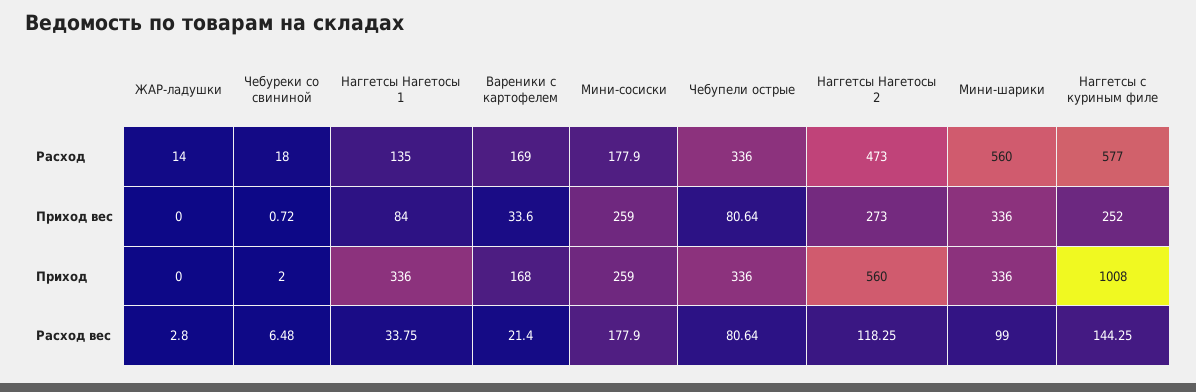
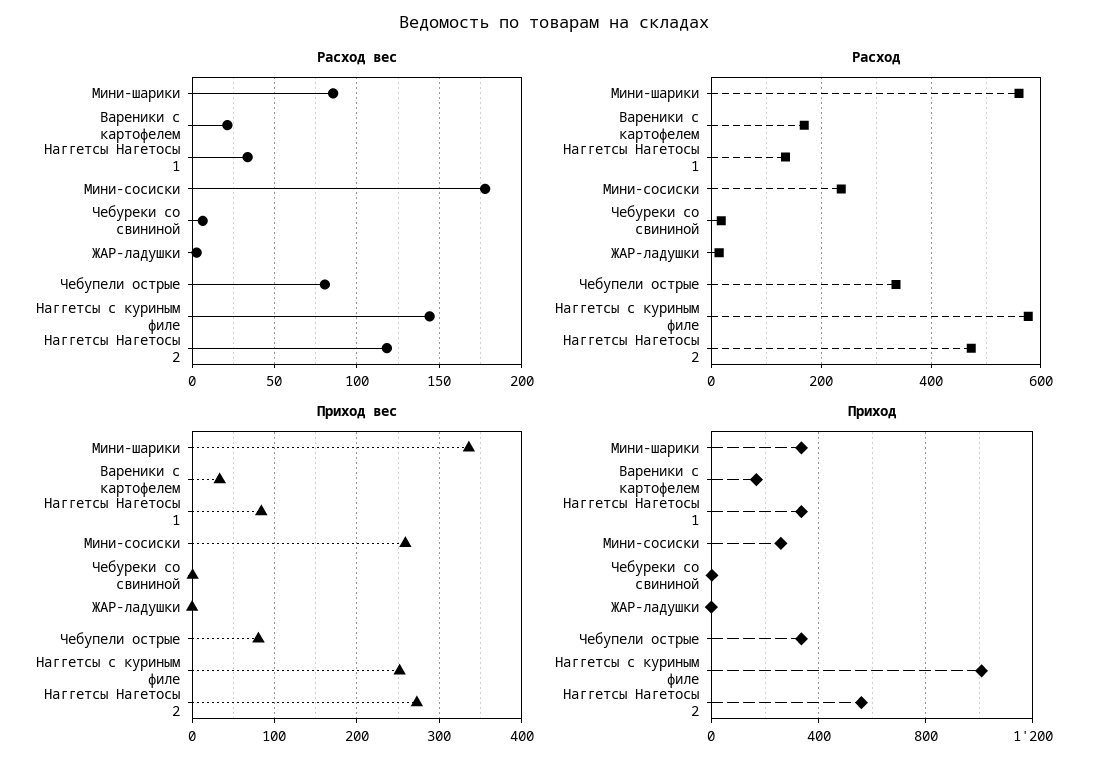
  {
    "Расход": {
      "ЖАР-ладушки": 14,
      "Чебуреки со свининой": 18,
      "Наггетсы Нагетосы 1": 135,
      "Вареники с картофелем": 169,
-     "Мини-сосиски": 177.9,
+     "Мини-сосиски": 240,
      "Чебупели острые": 336,
      "Наггетсы Нагетосы 2": 473,
      "Мини-шарики": 560,
      "Наггетсы с куриным филе": 577
    },
    "Приход вес": {
      "ЖАР-ладушки": 0,
      "Чебуреки со свининой": 0.72,
      "Наггетсы Нагетосы 1": 84,
      "Вареники с картофелем": 33.6,
      "Мини-сосиски": 259,
      "Чебупели острые": 80.64,
      "Наггетсы Нагетосы 2": 273,
      "Мини-шарики": 336,
      "Наггетсы с куриным филе": 252
    },
    "Приход": {
      "ЖАР-ладушки": 0,
      "Чебуреки со свининой": 2,
      "Наггетсы Нагетосы 1": 336,
      "Вареники с картофелем": 168,
      "Мини-сосиски": 259,
      "Чебупели острые": 336,
      "Наггетсы Нагетосы 2": 560,
      "Мини-шарики": 336,
      "Наггетсы с куриным филе": 1008
    },
    "Расход вес": {
      "ЖАР-ладушки": 2.8,
      "Чебуреки со свининой": 6.48,
      "Наггетсы Нагетосы 1": 33.75,
      "Вареники с картофелем": 21.4,
      "Мини-сосиски": 177.9,
      "Чебупели острые": 80.64,
      "Наггетсы Нагетосы 2": 118.25,
-     "Мини-шарики": 99,
+     "Мини-шарики": 85,
      "Наггетсы с куриным филе": 144.25
    }
  }

